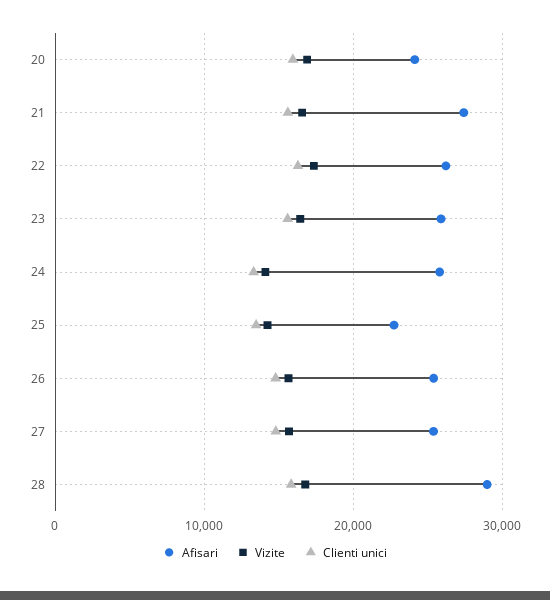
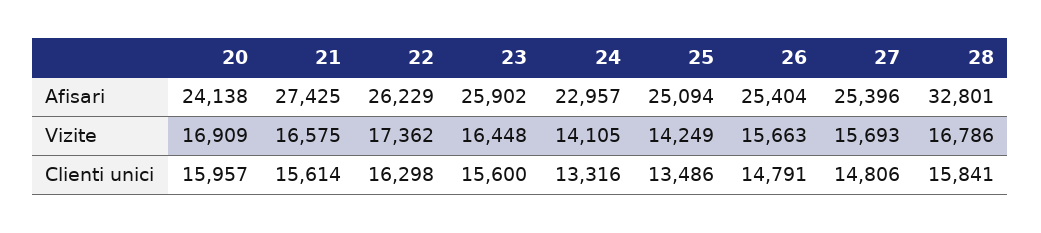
  {
    "Afisari": {
      "20": 24138,
      "21": 27425,
      "22": 26229,
      "23": 25902,
-     "24": 26000,
+     "24": 22957,
-     "25": 23000,
+     "25": 25094,
      "26": 25404,
      "27": 25396,
-     "28": 29000
+     "28": 32801
    },
    "Vizite": {
      "20": 16909,
      "21": 16575,
      "22": 17362,
      "23": 16448,
      "24": 14105,
      "25": 14249,
      "26": 15663,
      "27": 15693,
      "28": 16786
    },
    "Clienti unici": {
      "20": 15957,
      "21": 15614,
      "22": 16298,
      "23": 15600,
      "24": 13316,
      "25": 13486,
      "26": 14791,
      "27": 14806,
      "28": 15841
    }
  }

